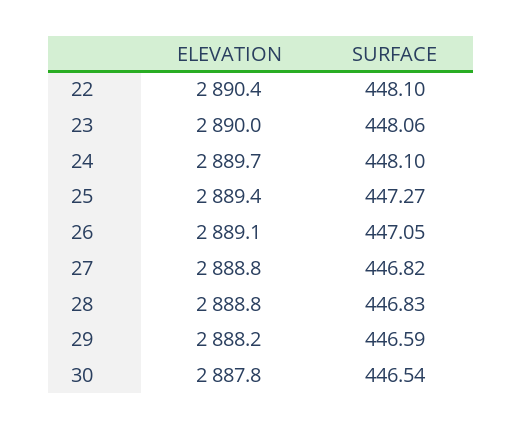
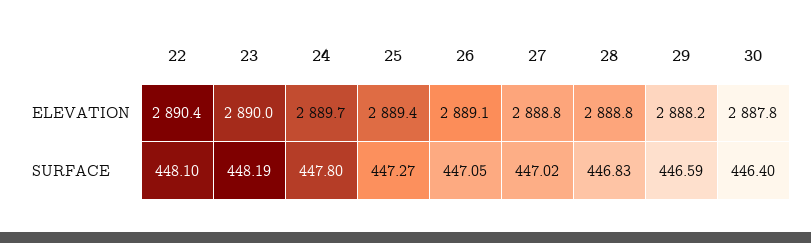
  {
    "ELEVATION": {
      "22": 2890.4,
      "23": 2890,
      "24": 2889.7,
      "25": 2889.4,
      "26": 2889.1,
      "27": 2888.8,
      "28": 2888.8,
      "29": 2888.2,
      "30": 2887.8
    },
    "SURFACE": {
      "22": 448.1,
-     "23": 448.06,
+     "23": 448.19,
-     "24": 448.1,
+     "24": 447.8,
      "25": 447.27,
      "26": 447.05,
-     "27": 446.82,
+     "27": 447.02,
      "28": 446.83,
      "29": 446.59,
-     "30": 446.54
+     "30": 446.4
    }
  }

